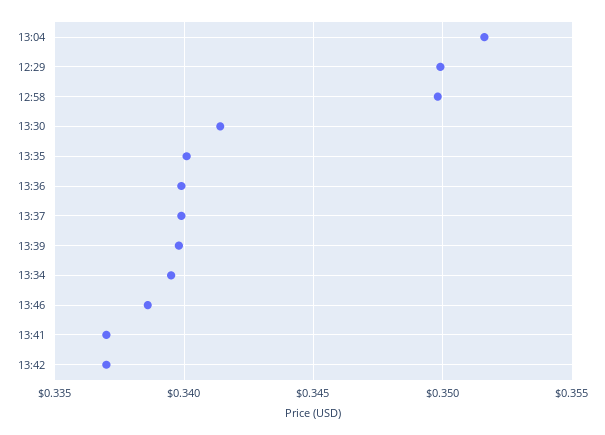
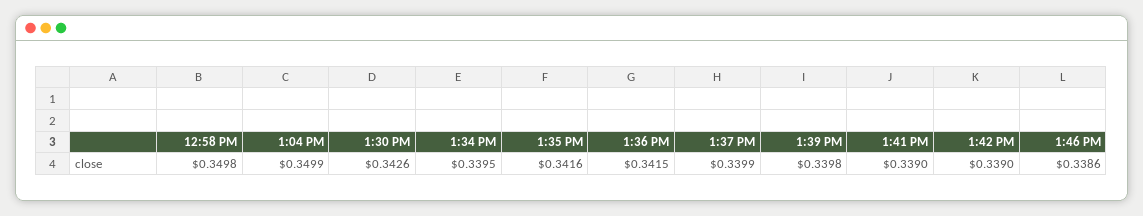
  {
-   "13:04": 0.3515,
+   "13:04": 0.3499,
-   "12:29": 0.35,
    "12:58": 0.3498,
-   "13:30": 0.3415,
+   "13:30": 0.3426,
-   "13:35": 0.34,
+   "13:35": 0.3416,
-   "13:36": 0.34,
+   "13:36": 0.3415,
    "13:37": 0.3399,
    "13:39": 0.3398,
    "13:34": 0.3395,
    "13:46": 0.3386,
-   "13:41": 0.337,
+   "13:41": 0.339,
-   "13:42": 0.337
+   "13:42": 0.339
  }

